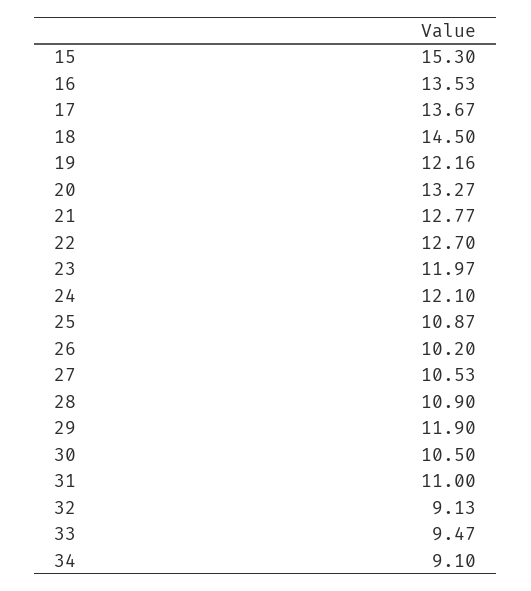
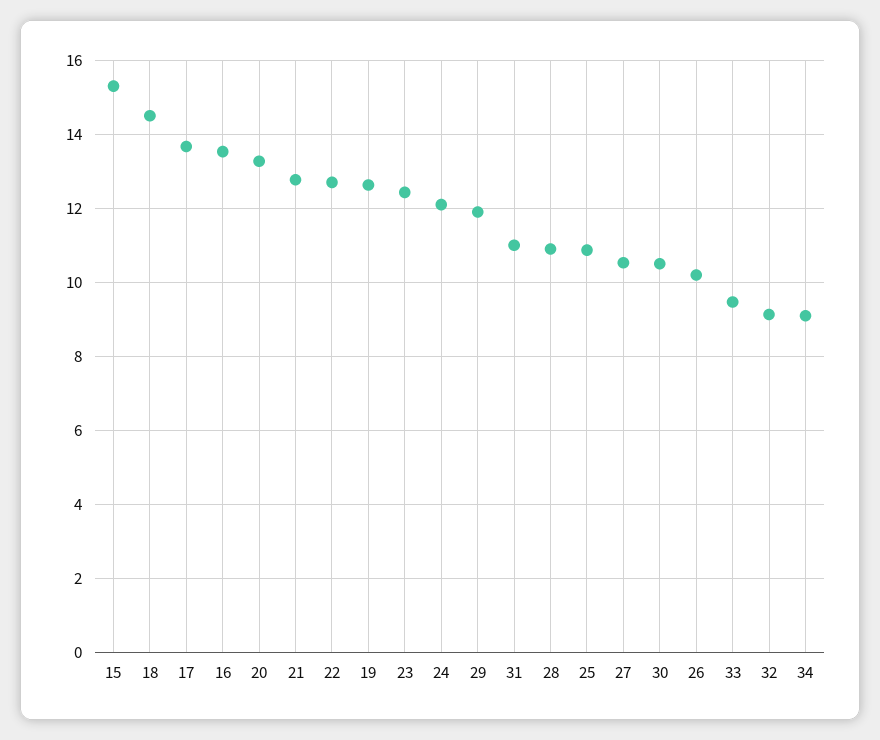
  {
    "15": 15.3,
    "16": 13.53,
    "17": 13.67,
    "18": 14.5,
-   "19": 12.16,
+   "19": 12.6,
    "20": 13.27,
    "21": 12.77,
    "22": 12.7,
-   "23": 11.97,
+   "23": 12.4,
    "24": 12.1,
    "25": 10.87,
    "26": 10.2,
    "27": 10.53,
    "28": 10.9,
    "29": 11.9,
    "30": 10.5,
    "31": 11,
    "32": 9.13,
    "33": 9.47,
    "34": 9.1
  }

